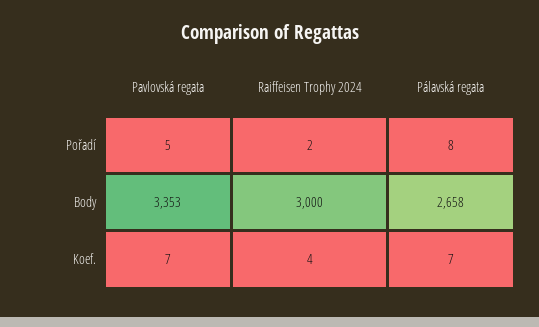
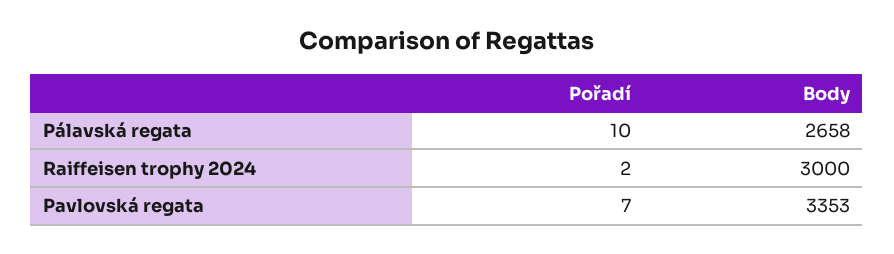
  {
    "Pavlovská regata": {
-     "Pořadí": 5,
+     "Pořadí": 7,
-     "Body": 3353,
+     "Body": 3353
-     "Koef.": 7
    },
    "Raiffeisen Trophy 2024": {
      "Pořadí": 2,
-     "Body": 3000,
+     "Body": 3000
-     "Koef.": 4
    },
    "Pálavská regata": {
-     "Pořadí": 8,
+     "Pořadí": 10,
-     "Body": 2658,
+     "Body": 2658
-     "Koef.": 7
    }
  }

